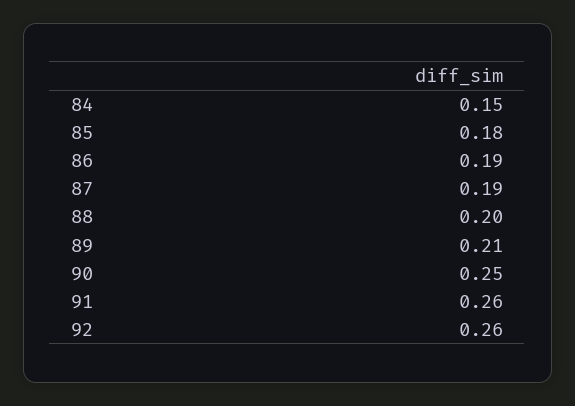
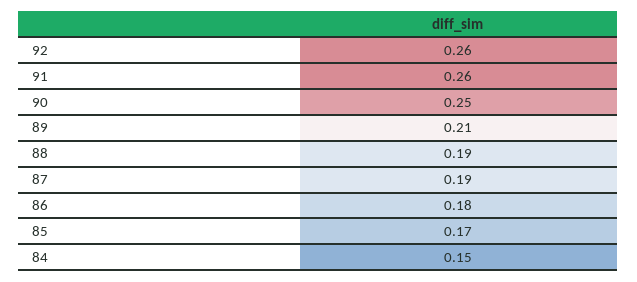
  {
    "84": 0.15,
-   "85": 0.18,
+   "85": 0.17,
-   "86": 0.19,
+   "86": 0.18,
    "87": 0.19,
-   "88": 0.2,
+   "88": 0.19,
    "89": 0.21,
    "90": 0.25,
    "91": 0.26,
    "92": 0.26
  }

